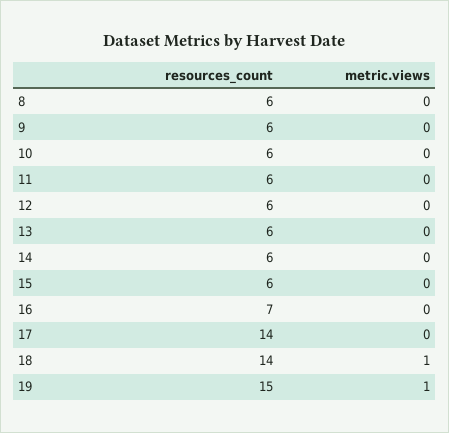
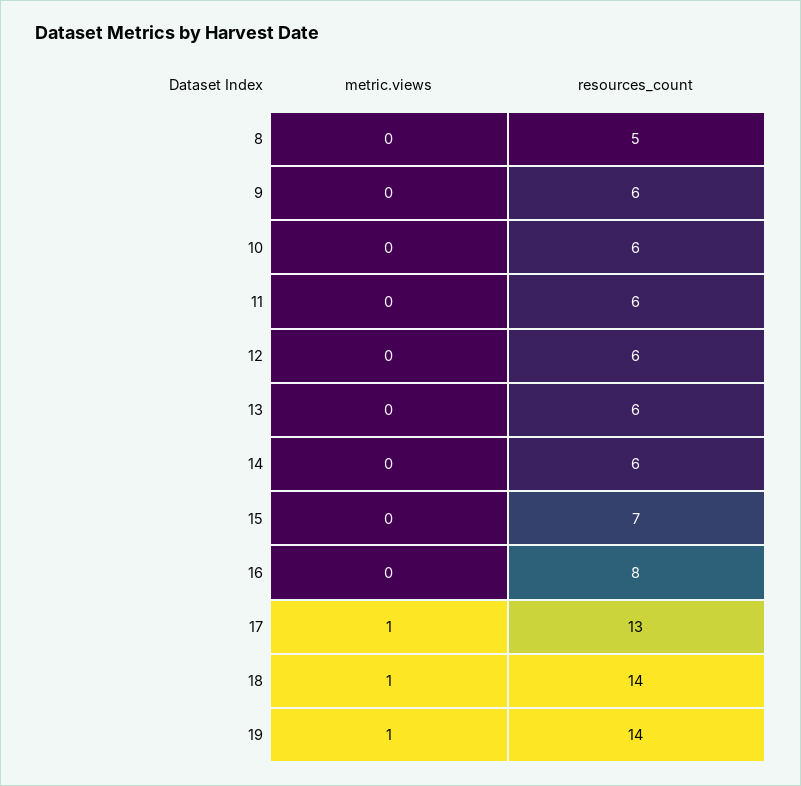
  {
    "resources_count": {
-     "8": 6,
+     "8": 5,
      "9": 6,
      "10": 6,
      "11": 6,
      "12": 6,
      "13": 6,
      "14": 6,
-     "15": 6,
+     "15": 7,
-     "16": 7,
+     "16": 8,
-     "17": 14,
+     "17": 13,
      "18": 14,
-     "19": 15
+     "19": 14
    },
    "metric.views": {
      "8": 0,
      "9": 0,
      "10": 0,
      "11": 0,
      "12": 0,
      "13": 0,
      "14": 0,
      "15": 0,
      "16": 0,
-     "17": 0,
+     "17": 1,
      "18": 1,
      "19": 1
    }
  }

